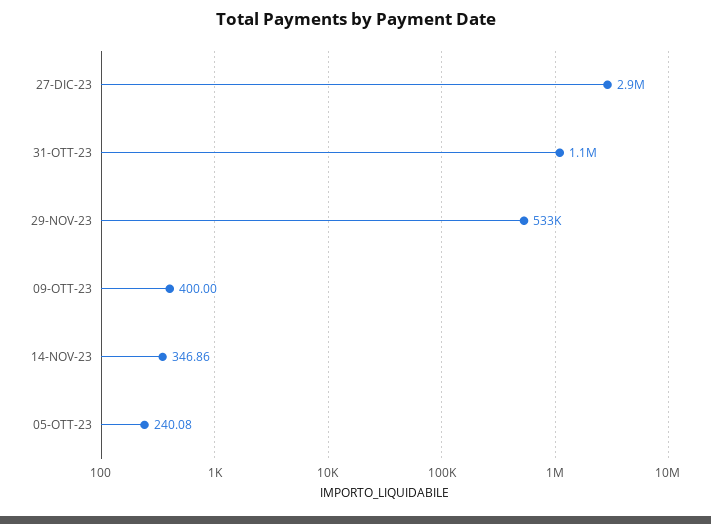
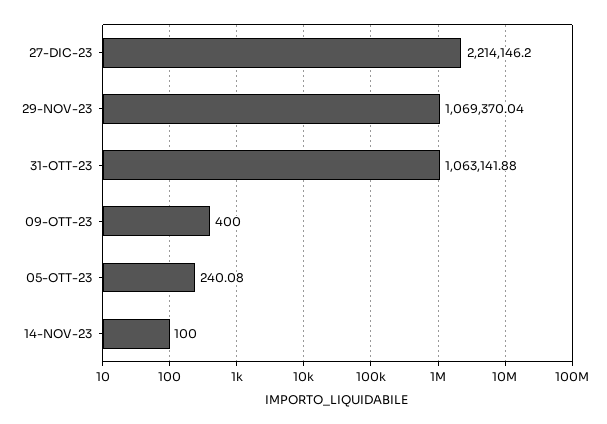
  {
-   "27-DIC-23": 2900000,
+   "27-DIC-23": 2214146.2,
    "31-OTT-23": 1063141.88,
-   "29-NOV-23": 533000,
+   "29-NOV-23": 1069370.04,
    "09-OTT-23": 400,
-   "14-NOV-23": 346.86,
+   "14-NOV-23": 100,
    "05-OTT-23": 240.08
  }

